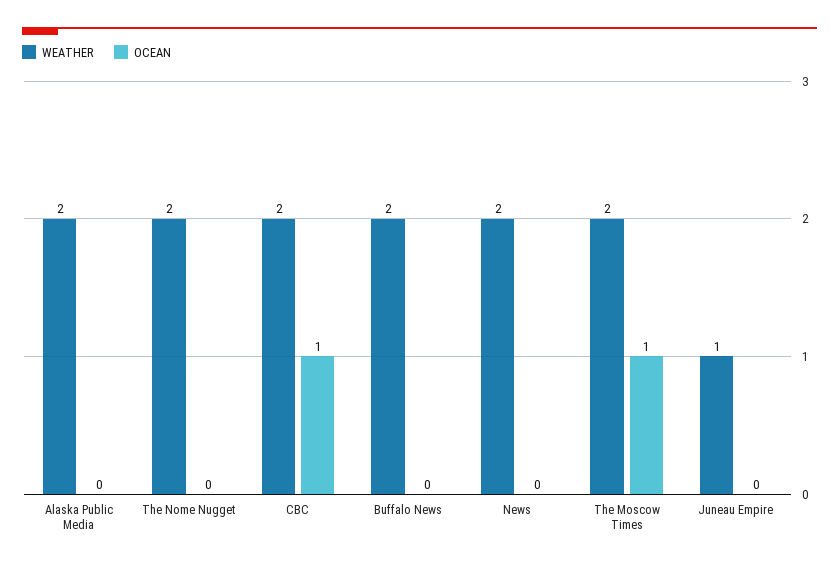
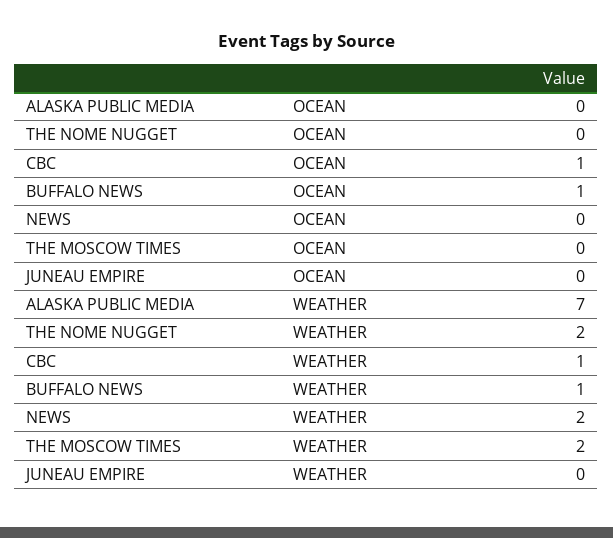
  {
    "WEATHER": {
-     "Alaska Public Media": 2,
+     "Alaska Public Media": 7,
      "The Nome Nugget": 2,
-     "CBC": 2,
+     "CBC": 1,
-     "Buffalo News": 2,
+     "Buffalo News": 1,
      "News": 2,
      "The Moscow Times": 2,
-     "Juneau Empire": 1
+     "Juneau Empire": 0
    },
    "OCEAN": {
      "Alaska Public Media": 0,
      "The Nome Nugget": 0,
      "CBC": 1,
-     "Buffalo News": 0,
+     "Buffalo News": 1,
      "News": 0,
-     "The Moscow Times": 1,
+     "The Moscow Times": 0,
      "Juneau Empire": 0
    }
  }

